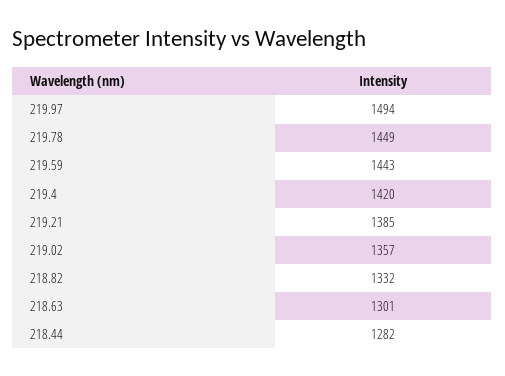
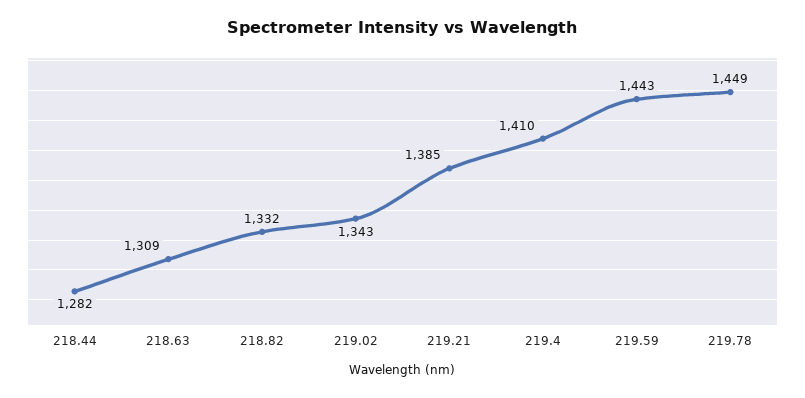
  {
-   "219.97": 1494,
    "219.78": 1449,
    "219.59": 1443,
-   "219.4": 1420,
+   "219.4": 1410,
    "219.21": 1385,
-   "219.02": 1357,
+   "219.02": 1343,
    "218.82": 1332,
-   "218.63": 1301,
+   "218.63": 1309,
    "218.44": 1282
  }

